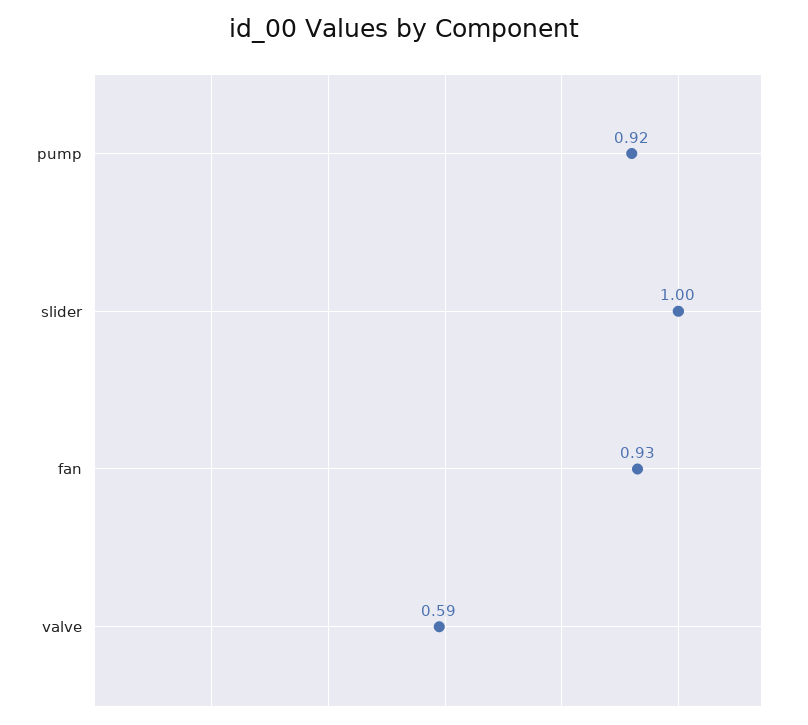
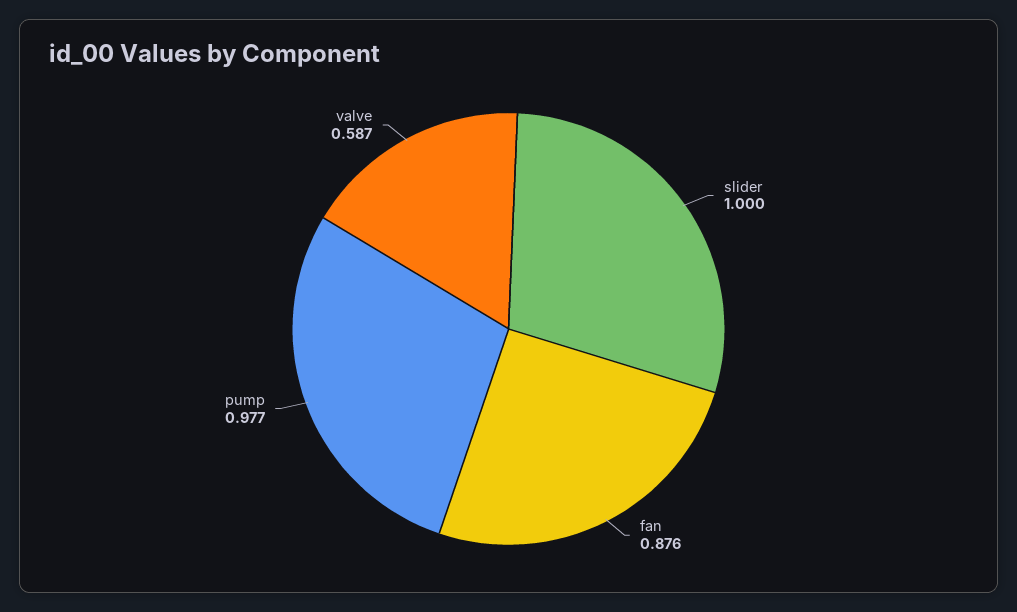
  {
-   "pump": 0.92,
+   "pump": 0.977,
    "slider": 1,
-   "fan": 0.93,
+   "fan": 0.876,
    "valve": 0.587
  }

